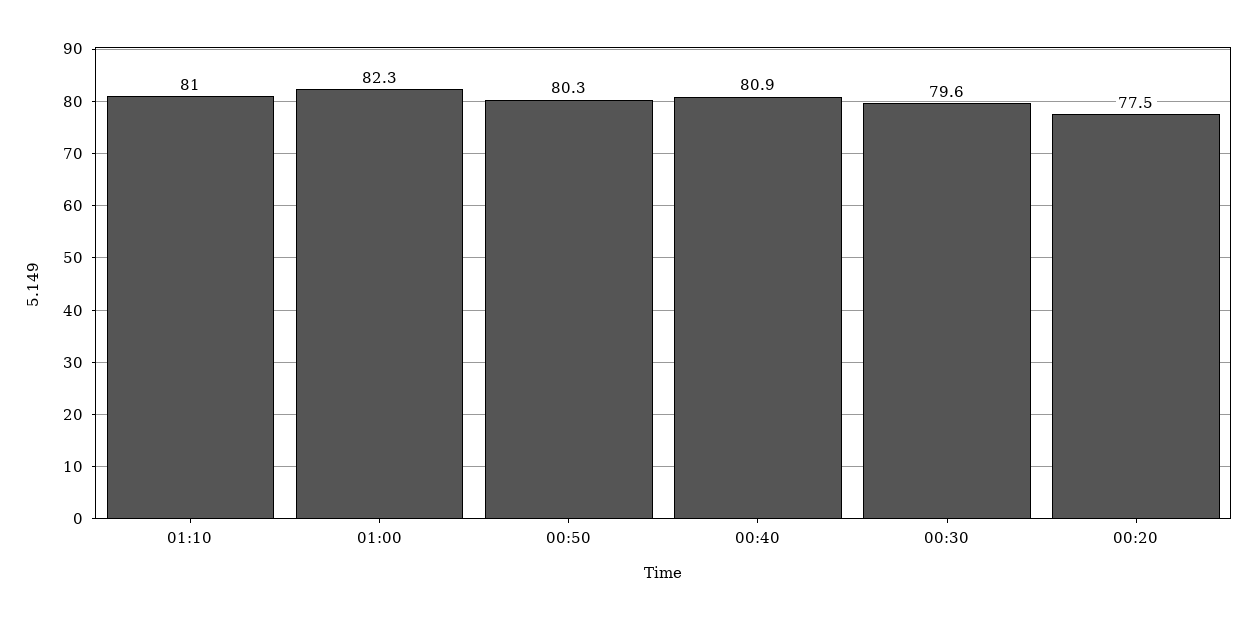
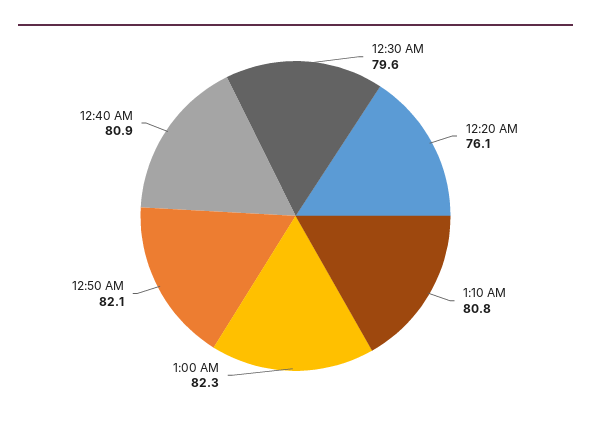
  {
-   "01:10": 81,
+   "01:10": 80.8,
    "01:00": 82.3,
-   "00:50": 80.3,
+   "00:50": 82.1,
    "00:40": 80.9,
    "00:30": 79.6,
-   "00:20": 77.5
+   "00:20": 76.1
  }

